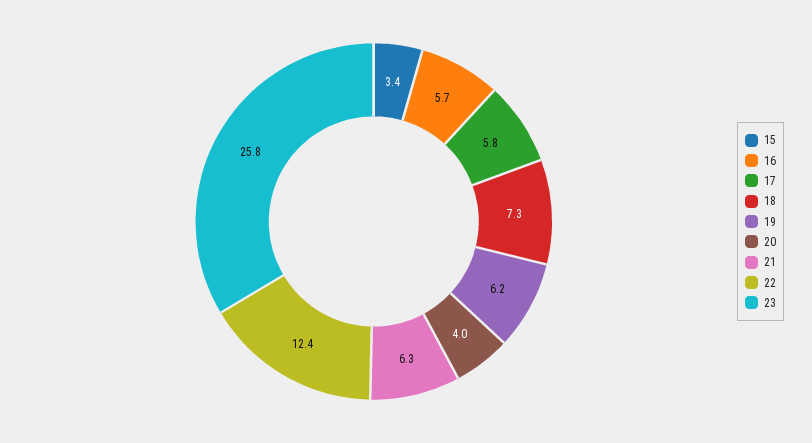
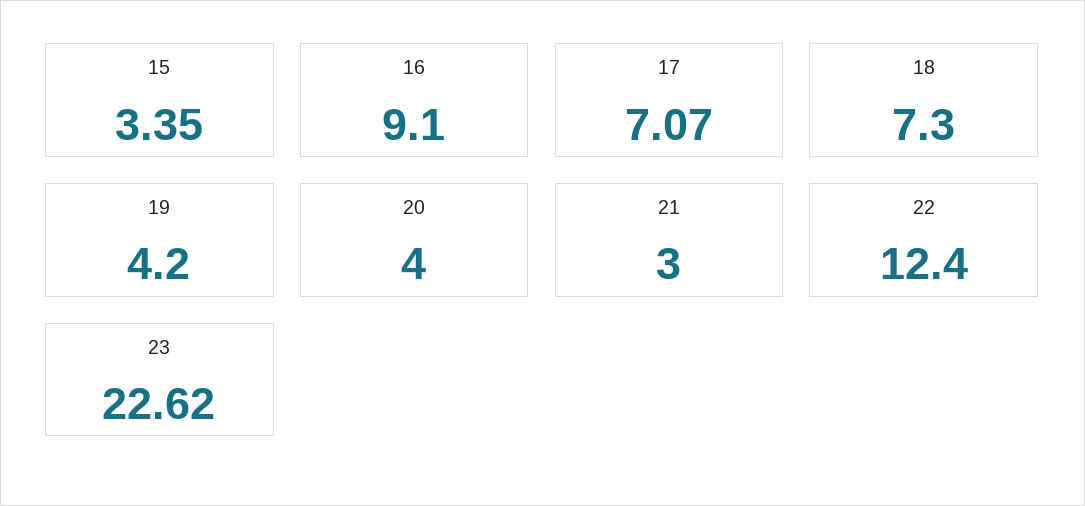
  {
    "15": 3.35,
-   "16": 5.7,
+   "16": 9.1,
-   "17": 5.8,
+   "17": 7.07,
    "18": 7.3,
-   "19": 6.2,
+   "19": 4.2,
    "20": 4,
-   "21": 6.3,
+   "21": 3,
    "22": 12.4,
-   "23": 25.8
+   "23": 22.62
  }

